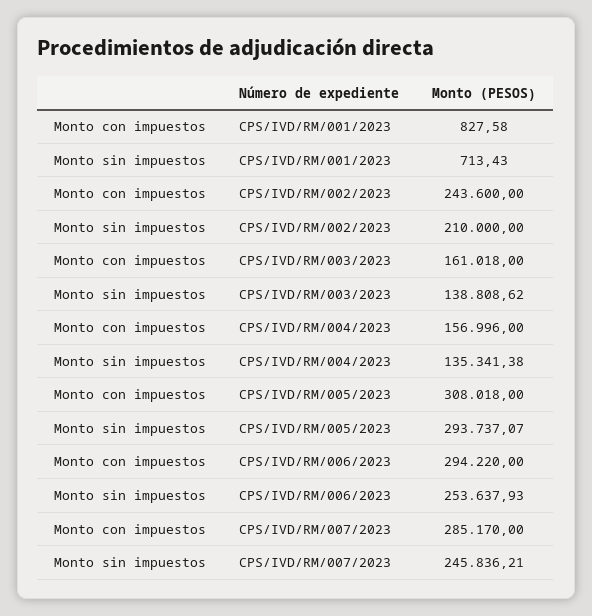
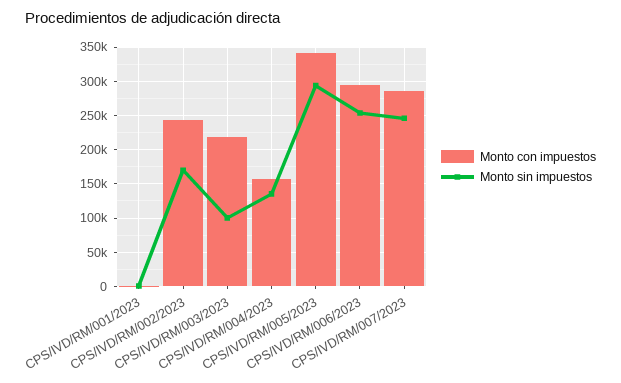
  {
    "Monto con impuestos": {
      "CPS/IVD/RM/001/2023": 827.58,
      "CPS/IVD/RM/002/2023": 243600,
-     "CPS/IVD/RM/003/2023": 161018,
+     "CPS/IVD/RM/003/2023": 220000,
      "CPS/IVD/RM/004/2023": 156996,
-     "CPS/IVD/RM/005/2023": 308018,
+     "CPS/IVD/RM/005/2023": 340000,
      "CPS/IVD/RM/006/2023": 294220,
      "CPS/IVD/RM/007/2023": 285170
    },
    "Monto sin impuestos": {
      "CPS/IVD/RM/001/2023": 713.43,
-     "CPS/IVD/RM/002/2023": 210000,
+     "CPS/IVD/RM/002/2023": 170000,
-     "CPS/IVD/RM/003/2023": 138808.62,
+     "CPS/IVD/RM/003/2023": 100000,
      "CPS/IVD/RM/004/2023": 135341.38,
      "CPS/IVD/RM/005/2023": 293737.07,
      "CPS/IVD/RM/006/2023": 253637.93,
      "CPS/IVD/RM/007/2023": 245836.21
    }
  }

